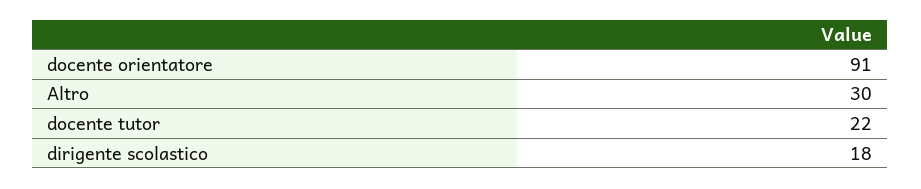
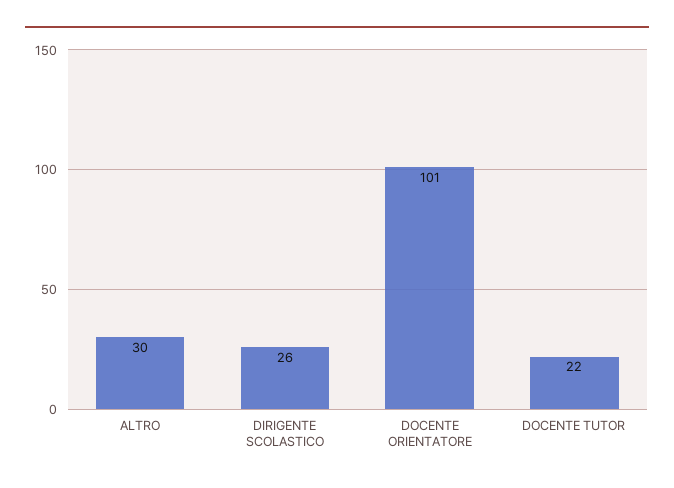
  {
-   "docente orientatore": 91,
+   "docente orientatore": 101,
    "Altro": 30,
    "docente tutor": 22,
-   "dirigente scolastico": 18
+   "dirigente scolastico": 26
  }

